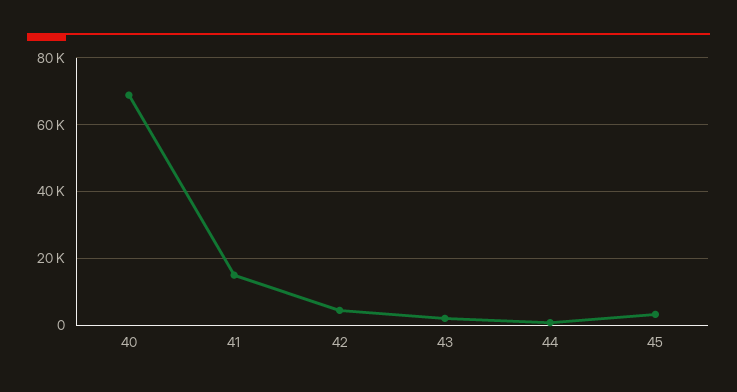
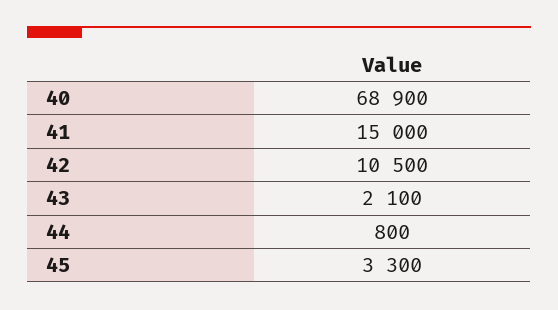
  {
    "40": 68900,
    "41": 15000,
-   "42": 4000,
+   "42": 10500,
    "43": 2100,
    "44": 800,
    "45": 3300
  }

